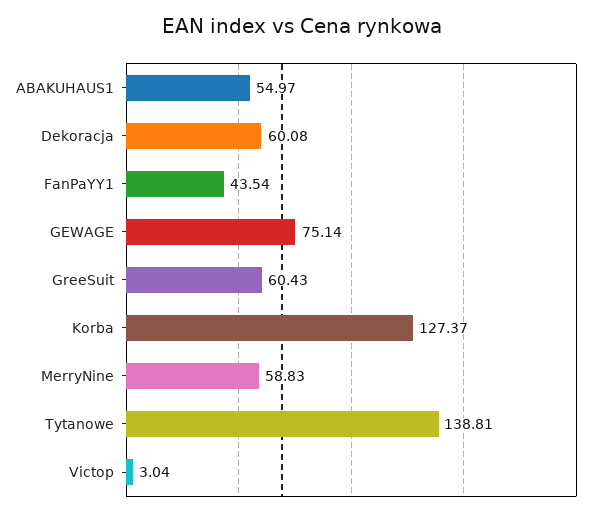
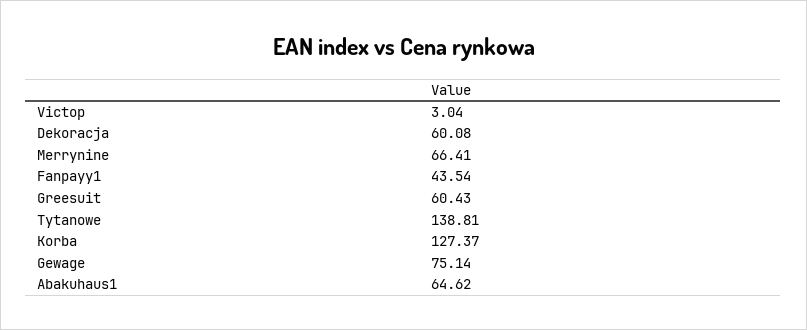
  {
-   "ABAKUHAUS1": 54.97,
+   "ABAKUHAUS1": 64.62,
    "Dekoracja": 60.08,
    "FanPaYY1": 43.54,
    "GEWAGE": 75.14,
    "GreeSuit": 60.43,
    "Korba": 127.37,
-   "MerryNine": 58.83,
+   "MerryNine": 66.41,
    "Tytanowe": 138.81,
    "Victop": 3.04
  }

